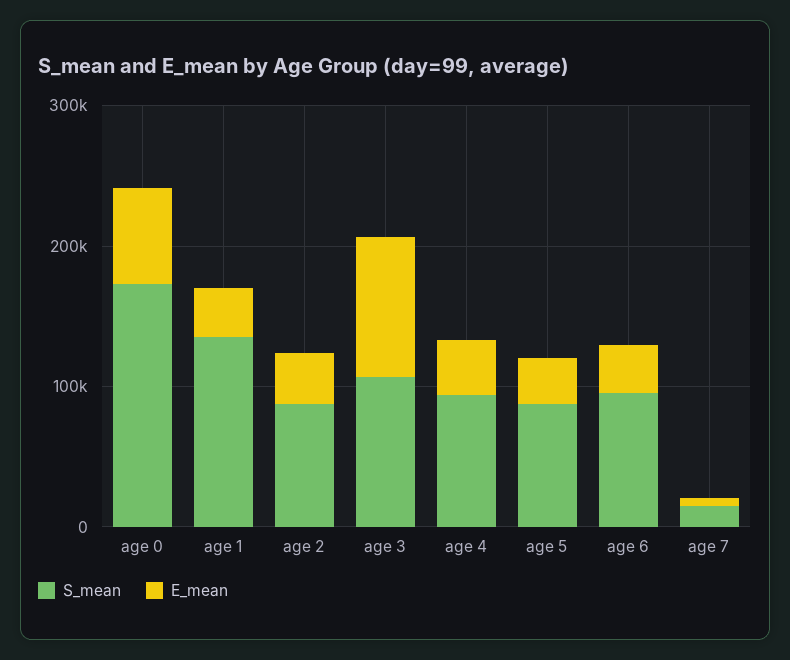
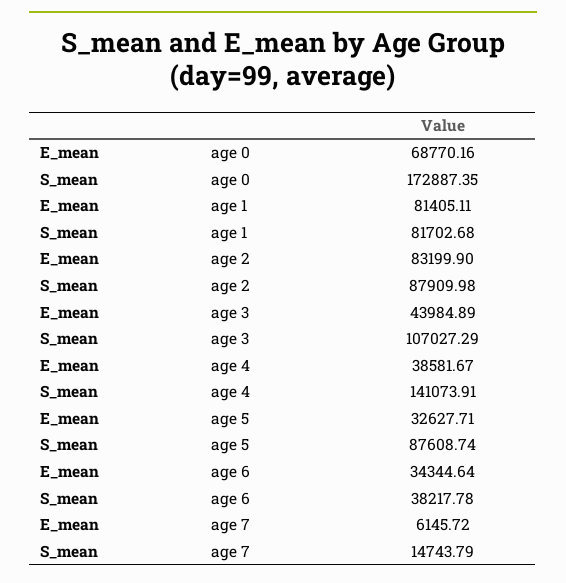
  {
    "S_mean": {
      "age 0": 172887.35,
-     "age 1": 140000,
+     "age 1": 81702.68,
      "age 2": 87909.98,
      "age 3": 107027.29,
-     "age 4": 100000,
+     "age 4": 141073.91,
      "age 5": 87608.74,
-     "age 6": 100000,
+     "age 6": 38217.78,
      "age 7": 14743.79
    },
    "E_mean": {
      "age 0": 68770.16,
-     "age 1": 40000,
+     "age 1": 81405.11,
-     "age 2": 40000,
+     "age 2": 83199.9,
-     "age 3": 100000,
+     "age 3": 43984.89,
      "age 4": 38581.67,
      "age 5": 32627.71,
      "age 6": 34344.64,
      "age 7": 6145.72
    }
  }

